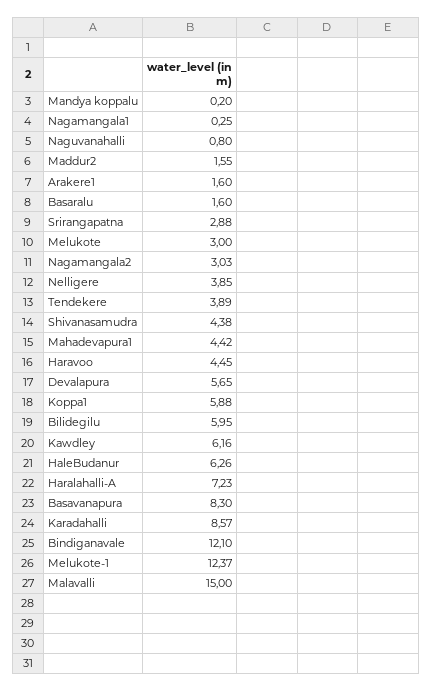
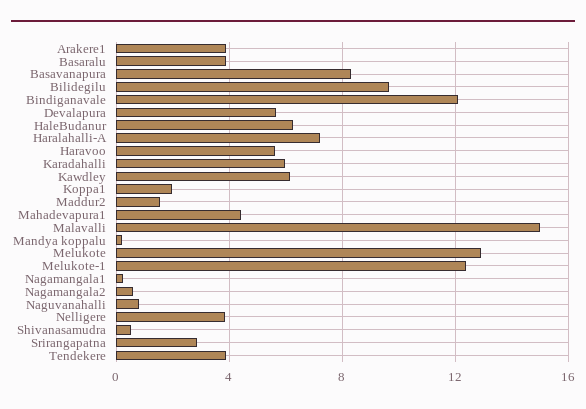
  {
    "Mandya koppalu": 0.2,
    "Nagamangala1": 0.25,
    "Naguvanahalli": 0.8,
    "Maddur2": 1.55,
-   "Arakere1": 1.6,
+   "Arakere1": 4,
-   "Basaralu": 1.6,
+   "Basaralu": 4,
    "Srirangapatna": 2.88,
-   "Melukote": 3,
+   "Melukote": 13,
-   "Nagamangala2": 3.03,
+   "Nagamangala2": 0.5,
    "Nelligere": 3.85,
    "Tendekere": 3.89,
-   "Shivanasamudra": 4.38,
+   "Shivanasamudra": 0.5,
    "Mahadevapura1": 4.42,
-   "Haravoo": 4.45,
+   "Haravoo": 5.5,
    "Devalapura": 5.65,
-   "Koppa1": 5.88,
+   "Koppa1": 2,
-   "Bilidegilu": 5.95,
+   "Bilidegilu": 9.5,
    "Kawdley": 6.16,
    "HaleBudanur": 6.26,
    "Haralahalli-A": 7.23,
    "Basavanapura": 8.3,
-   "Karadahalli": 8.57,
+   "Karadahalli": 6,
    "Bindiganavale": 12.1,
    "Melukote-1": 12.37,
    "Malavalli": 15
  }

